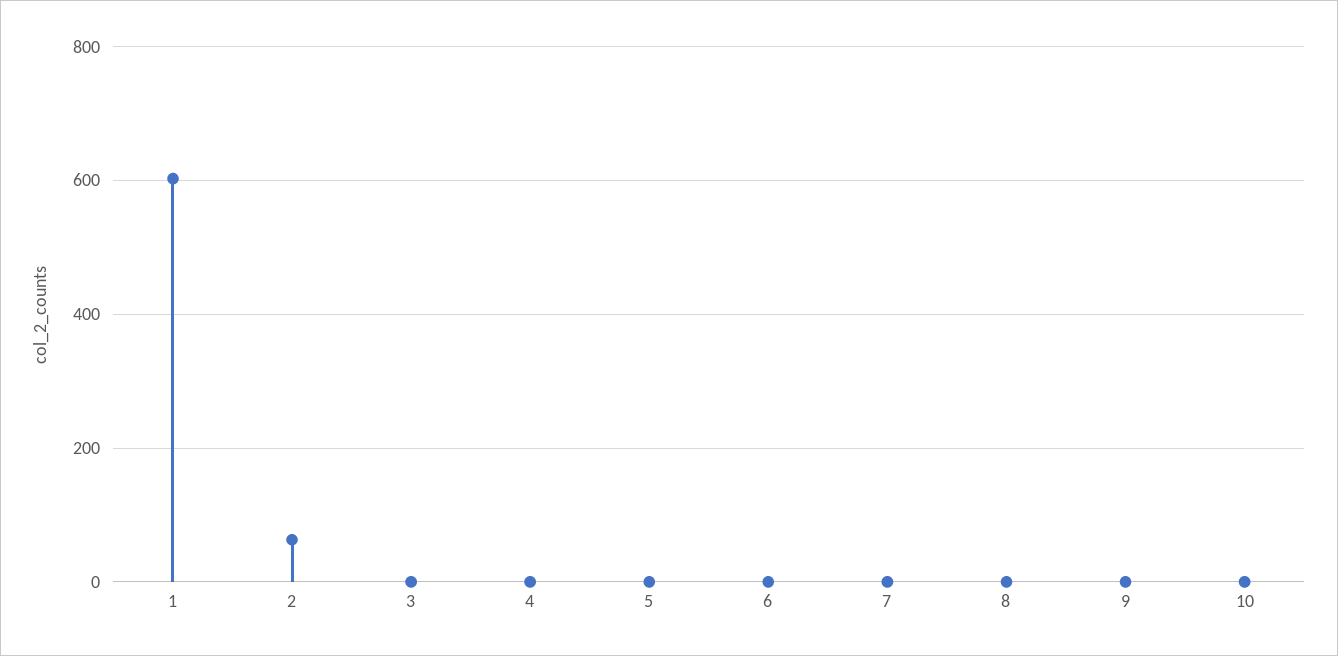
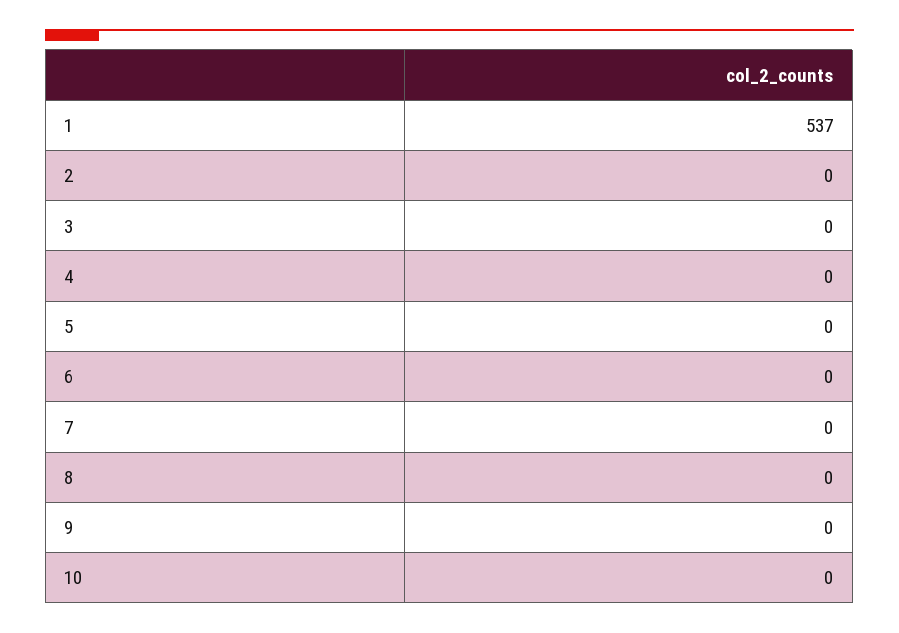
  {
-   "1": 600,
+   "1": 537,
-   "2": 60,
+   "2": 0,
    "3": 0,
    "4": 0,
    "5": 0,
    "6": 0,
    "7": 0,
    "8": 0,
    "9": 0,
    "10": 0
  }

